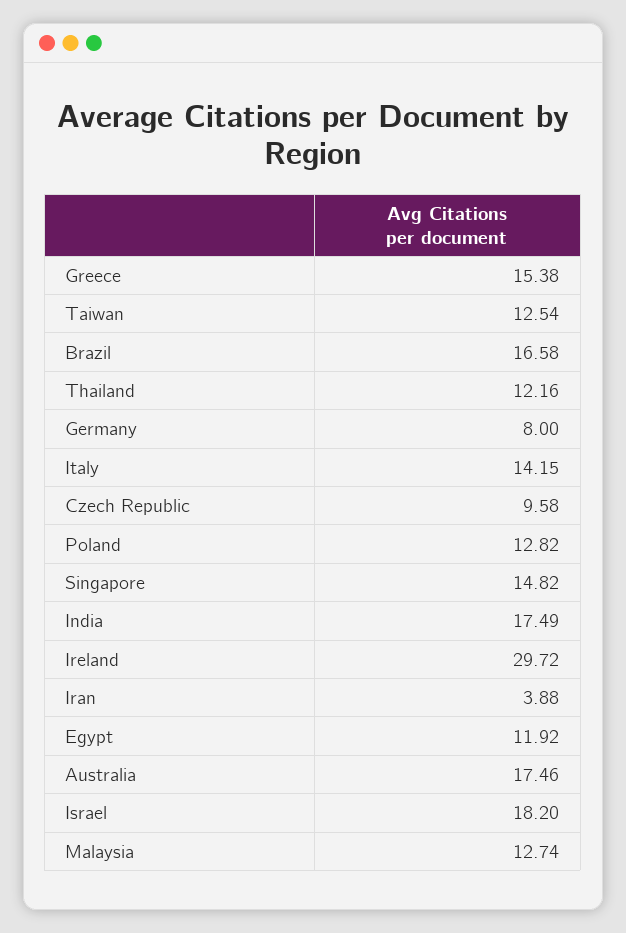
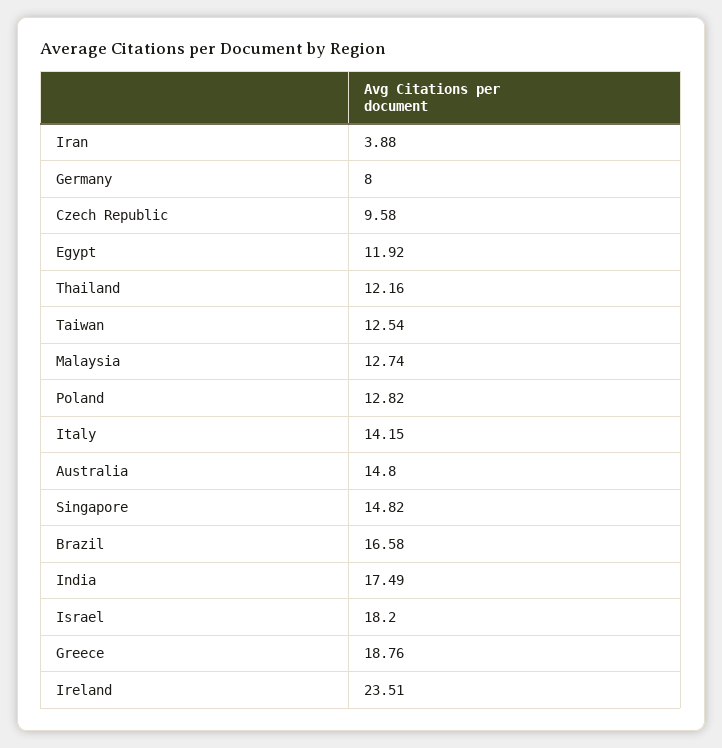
  {
-   "Greece": 15.38,
+   "Greece": 18.76,
    "Taiwan": 12.54,
    "Brazil": 16.58,
    "Thailand": 12.16,
    "Germany": 8,
    "Italy": 14.15,
    "Czech Republic": 9.58,
    "Poland": 12.82,
    "Singapore": 14.82,
    "India": 17.49,
-   "Ireland": 29.72,
+   "Ireland": 23.51,
    "Iran": 3.88,
    "Egypt": 11.92,
-   "Australia": 17.46,
+   "Australia": 14.8,
    "Israel": 18.2,
    "Malaysia": 12.74
  }

